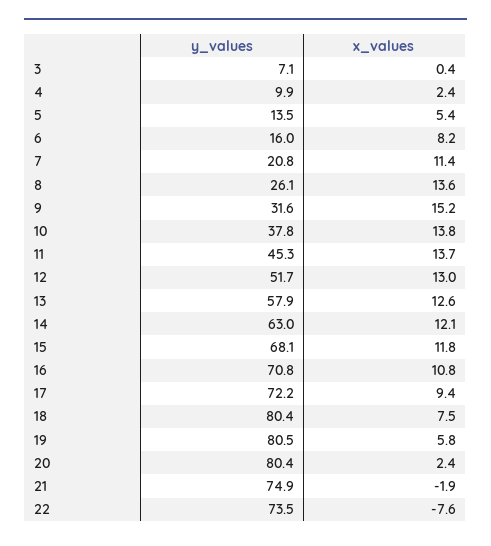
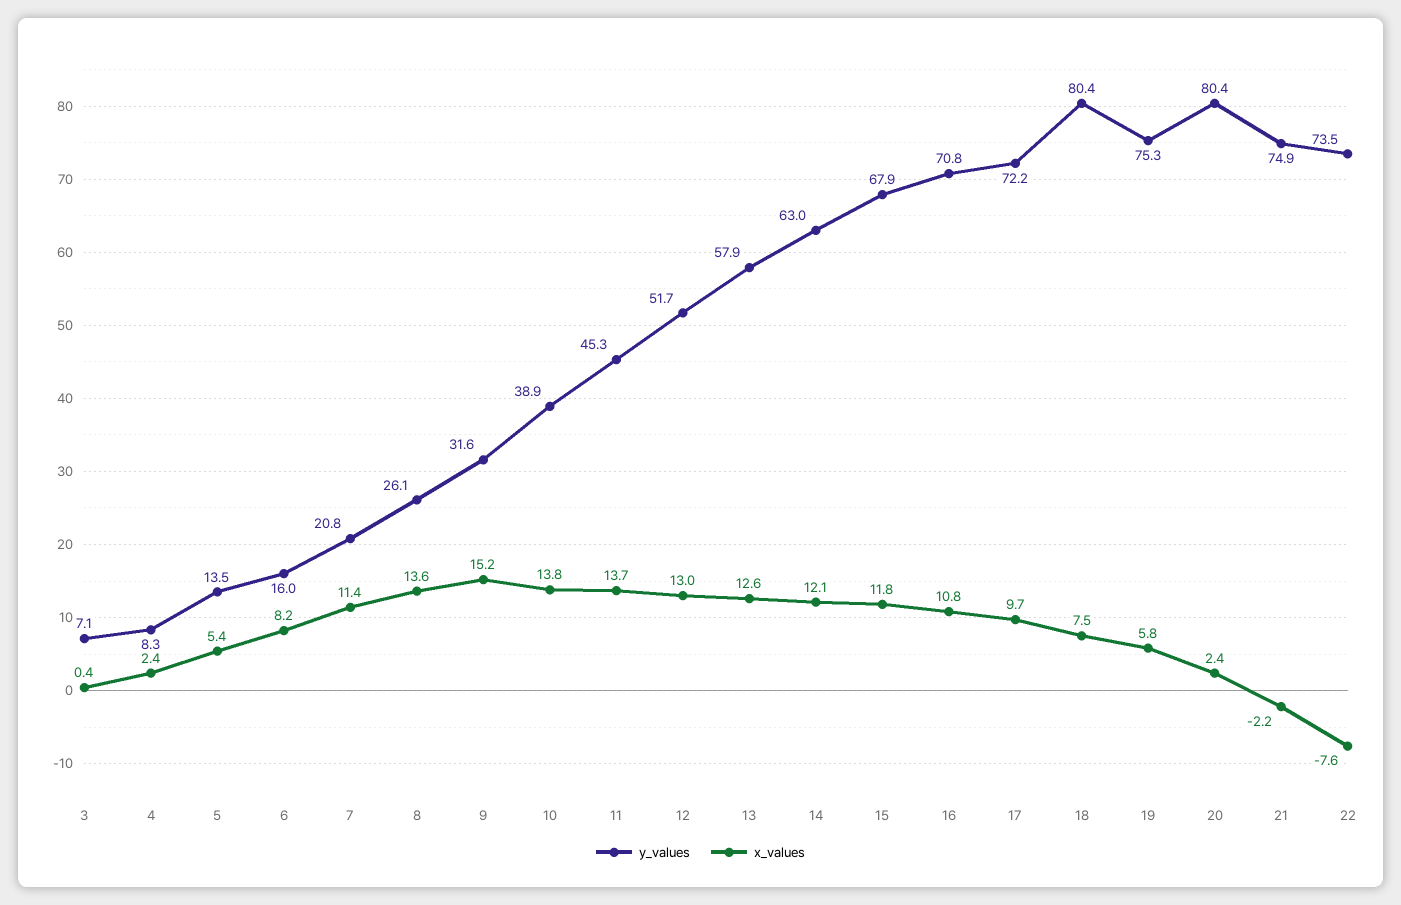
  {
    "y_values": {
      "3": 7.1,
-     "4": 9.9,
+     "4": 8.3,
      "5": 13.5,
      "6": 16,
      "7": 20.8,
      "8": 26.1,
      "9": 31.6,
-     "10": 37.8,
+     "10": 38.9,
      "11": 45.3,
      "12": 51.7,
      "13": 57.9,
      "14": 63,
-     "15": 68.1,
+     "15": 67.9,
      "16": 70.8,
      "17": 72.2,
      "18": 80.4,
-     "19": 80.5,
+     "19": 75.3,
      "20": 80.4,
      "21": 74.9,
      "22": 73.5
    },
    "x_values": {
      "3": 0.4,
      "4": 2.4,
      "5": 5.4,
      "6": 8.2,
      "7": 11.4,
      "8": 13.6,
      "9": 15.2,
      "10": 13.8,
      "11": 13.7,
      "12": 13,
      "13": 12.6,
      "14": 12.1,
      "15": 11.8,
      "16": 10.8,
-     "17": 9.4,
+     "17": 9.7,
      "18": 7.5,
      "19": 5.8,
      "20": 2.4,
-     "21": -1.9,
+     "21": -2.2,
      "22": -7.6
    }
  }

